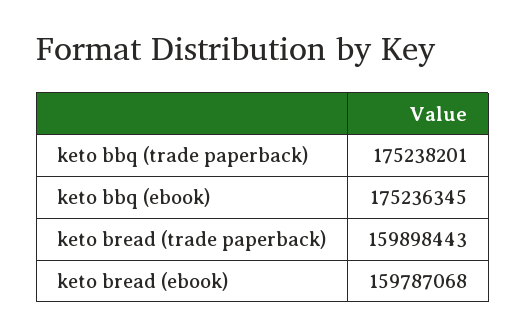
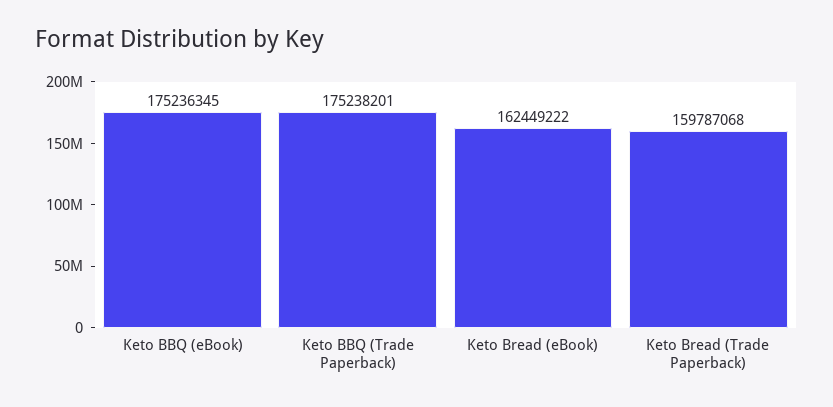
  {
    "keto bbq (trade paperback)": 175238201,
    "keto bbq (ebook)": 175236345,
-   "keto bread (trade paperback)": 159898443,
+   "keto bread (trade paperback)": 159787068,
-   "keto bread (ebook)": 159787068
+   "keto bread (ebook)": 162449222
  }

